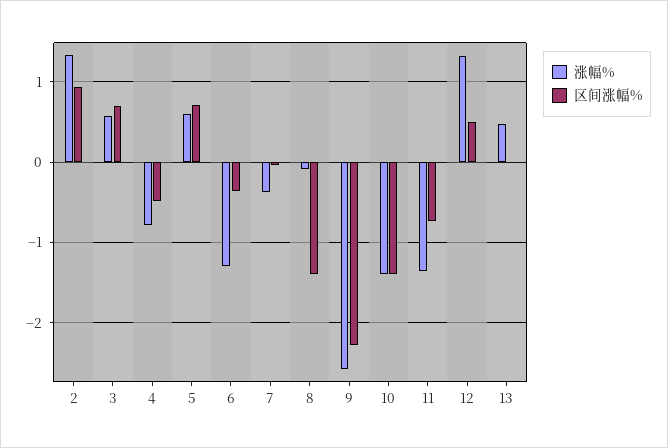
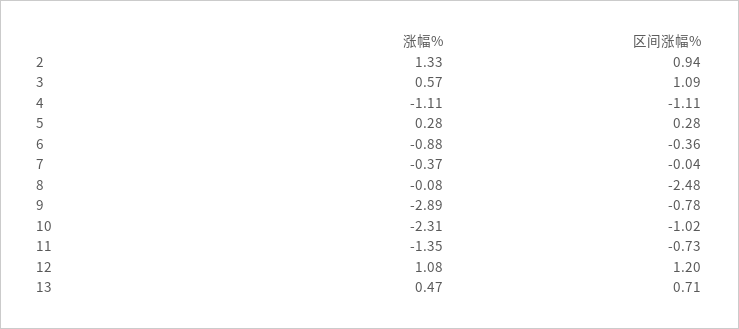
  {
    "涨幅%": {
      "2": 1.33,
      "3": 0.57,
-     "4": -0.8,
+     "4": -1.11,
-     "5": 0.6,
+     "5": 0.28,
-     "6": -1.3,
+     "6": -0.88,
      "7": -0.37,
      "8": -0.08,
-     "9": -2.6,
+     "9": -2.89,
-     "10": -1.4,
+     "10": -2.31,
      "11": -1.35,
-     "12": 1.3,
+     "12": 1.08,
      "13": 0.47
    },
    "区间涨幅%": {
      "2": 0.94,
-     "3": 0.7,
+     "3": 1.09,
-     "4": -0.5,
+     "4": -1.11,
-     "5": 0.7,
+     "5": 0.28,
      "6": -0.36,
      "7": -0.04,
-     "8": -1.4,
+     "8": -2.48,
-     "9": -2.3,
+     "9": -0.78,
-     "10": -1.4,
+     "10": -1.02,
      "11": -0.73,
-     "12": 0.5,
+     "12": 1.2,
-     "13": 0
+     "13": 0.71
    }
  }

